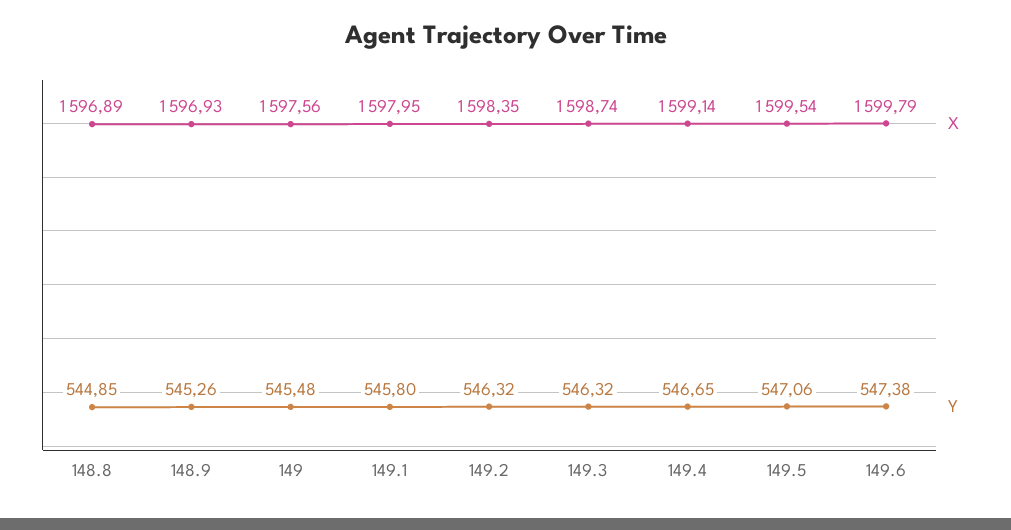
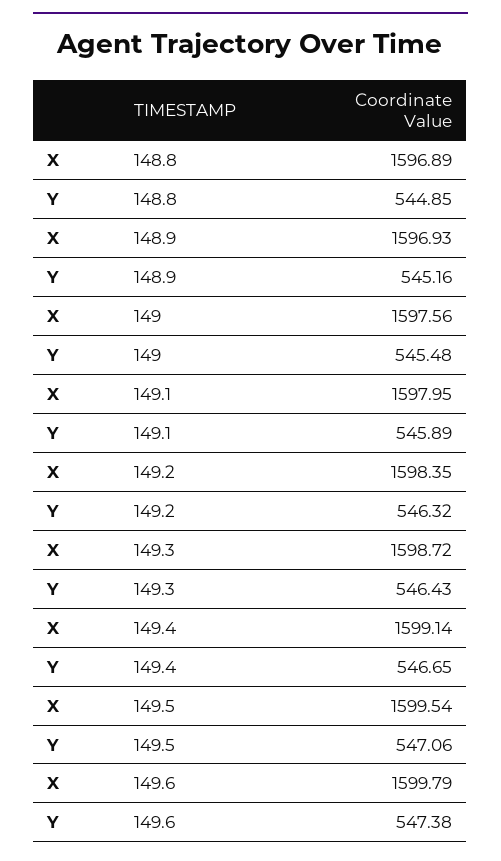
  {
    "X": {
      "148.8": 1596.89,
      "148.9": 1596.93,
      "149": 1597.56,
      "149.1": 1597.95,
      "149.2": 1598.35,
-     "149.3": 1598.74,
+     "149.3": 1598.72,
      "149.4": 1599.14,
      "149.5": 1599.54,
      "149.6": 1599.79
    },
    "Y": {
      "148.8": 544.85,
-     "148.9": 545.26,
+     "148.9": 545.16,
      "149": 545.48,
-     "149.1": 545.8,
+     "149.1": 545.89,
      "149.2": 546.32,
-     "149.3": 546.32,
+     "149.3": 546.43,
      "149.4": 546.65,
      "149.5": 547.06,
      "149.6": 547.38
    }
  }

